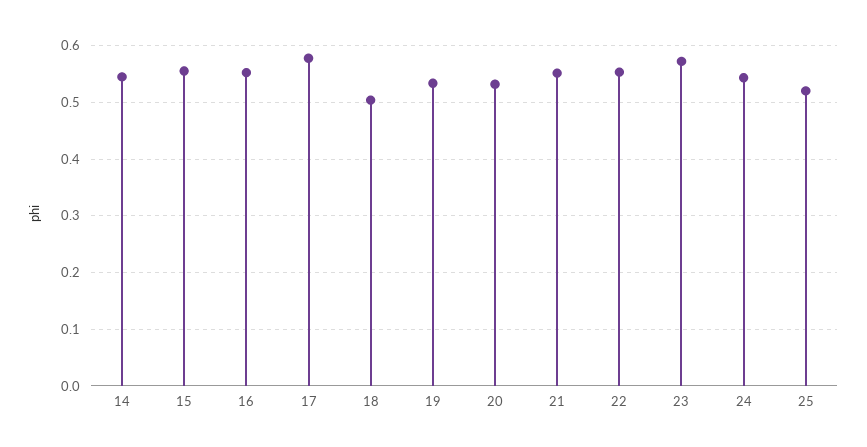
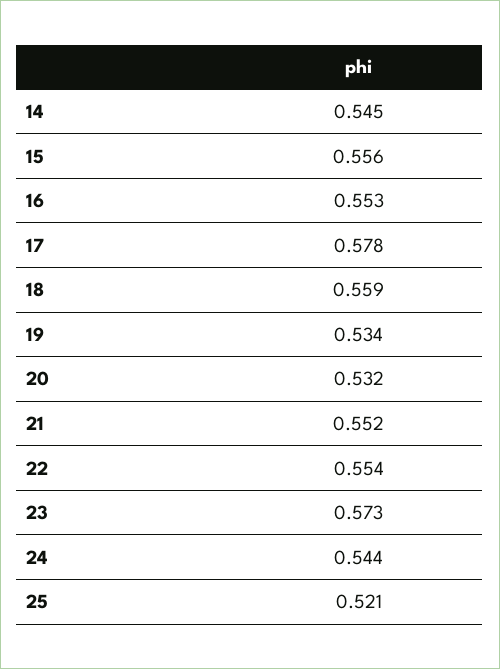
  {
    "14": 0.545,
    "15": 0.556,
    "16": 0.553,
    "17": 0.578,
-   "18": 0.5,
+   "18": 0.559,
    "19": 0.534,
    "20": 0.532,
    "21": 0.552,
    "22": 0.554,
    "23": 0.573,
    "24": 0.544,
    "25": 0.521
  }

